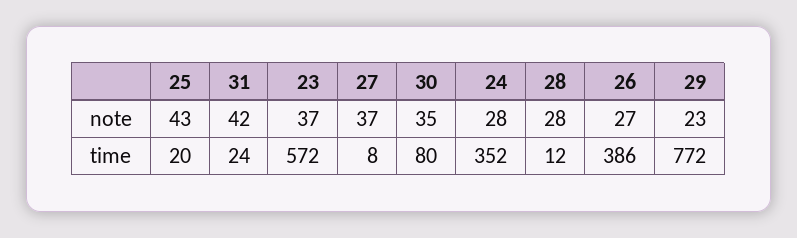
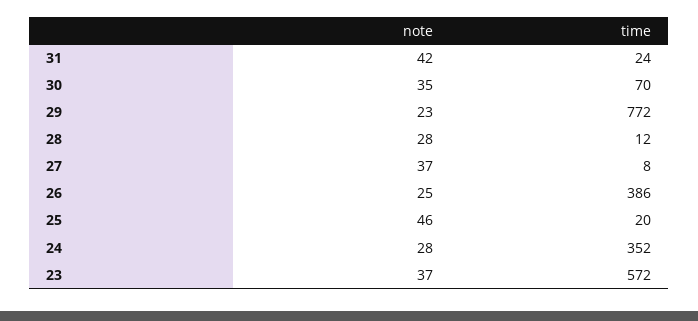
  {
    "25": {
-     "note": 43,
+     "note": 46,
      "time": 20
    },
    "31": {
      "note": 42,
      "time": 24
    },
    "23": {
      "note": 37,
      "time": 572
    },
    "27": {
      "note": 37,
      "time": 8
    },
    "30": {
      "note": 35,
-     "time": 80
+     "time": 70
    },
    "24": {
      "note": 28,
      "time": 352
    },
    "28": {
      "note": 28,
      "time": 12
    },
    "26": {
-     "note": 27,
+     "note": 25,
      "time": 386
    },
    "29": {
      "note": 23,
      "time": 772
    }
  }

